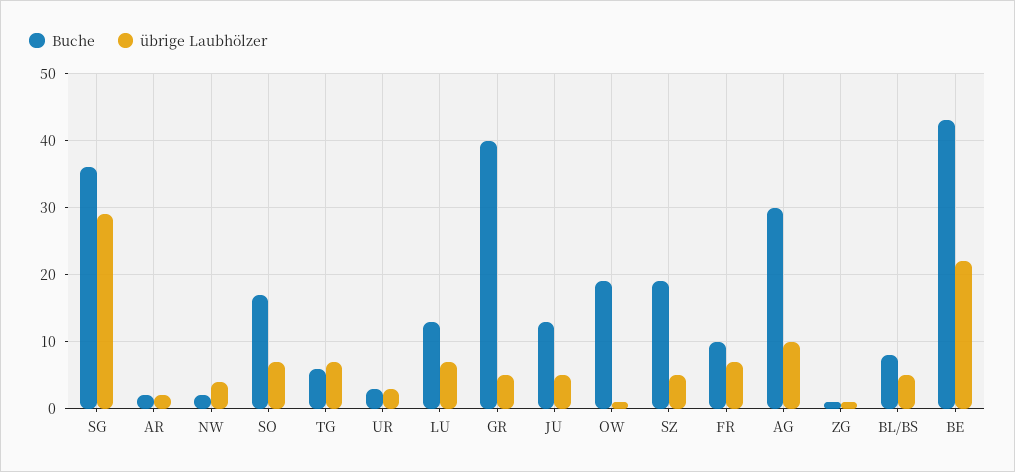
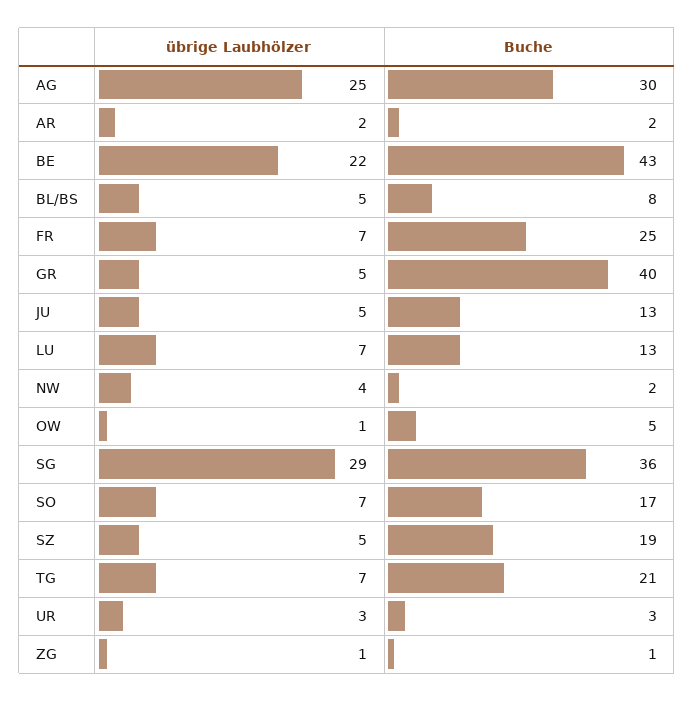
  {
    "Buche": {
      "SG": 36,
      "AR": 2,
      "NW": 2,
      "SO": 17,
-     "TG": 6,
+     "TG": 21,
      "UR": 3,
      "LU": 13,
      "GR": 40,
      "JU": 13,
-     "OW": 19,
+     "OW": 5,
      "SZ": 19,
-     "FR": 10,
+     "FR": 25,
      "AG": 30,
      "ZG": 1,
      "BL/BS": 8,
      "BE": 43
    },
    "übrige Laubhölzer": {
      "SG": 29,
      "AR": 2,
      "NW": 4,
      "SO": 7,
      "TG": 7,
      "UR": 3,
      "LU": 7,
      "GR": 5,
      "JU": 5,
      "OW": 1,
      "SZ": 5,
      "FR": 7,
-     "AG": 10,
+     "AG": 25,
      "ZG": 1,
      "BL/BS": 5,
      "BE": 22
    }
  }

